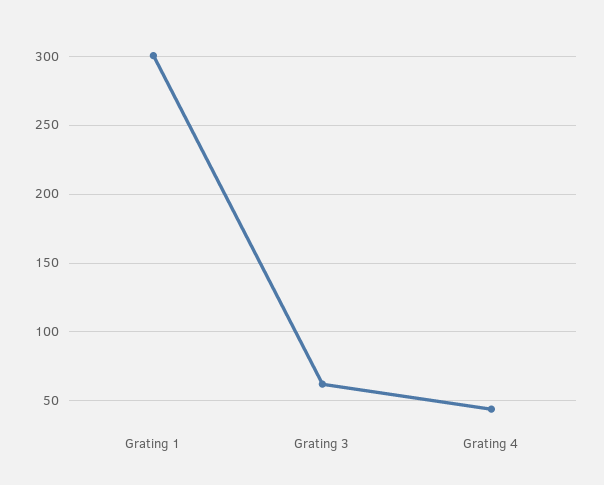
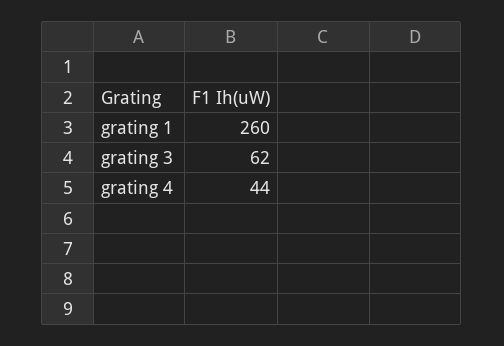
  {
-   "Grating 1": 300,
+   "Grating 1": 260,
    "Grating 3": 62,
    "Grating 4": 44
  }

